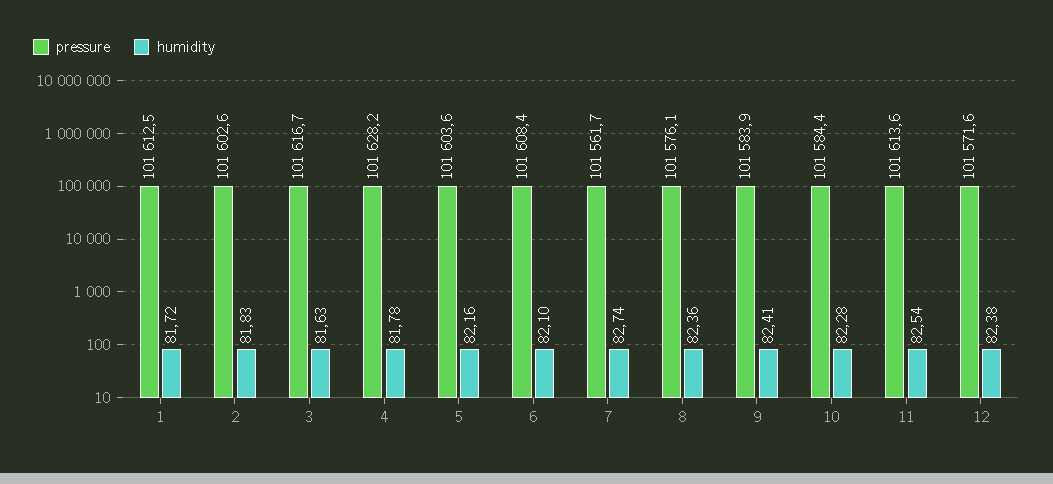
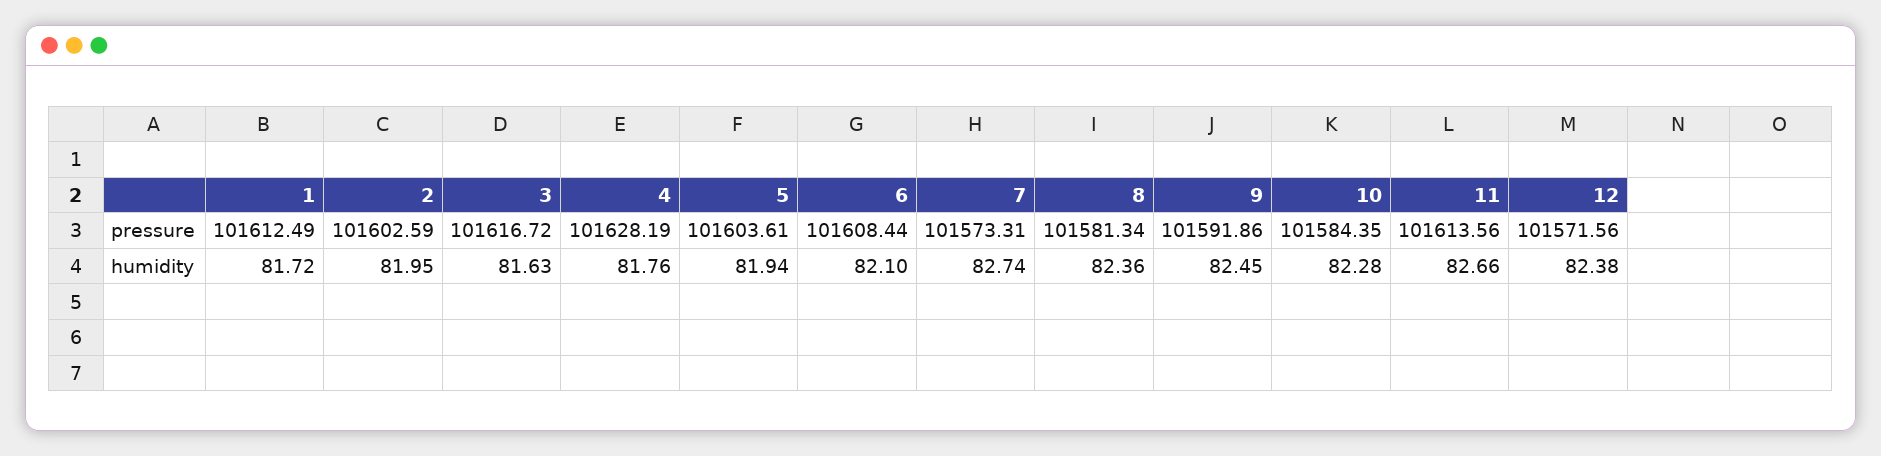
  {
    "pressure": {
      "1": 101612.49,
      "2": 101602.59,
      "3": 101616.72,
      "4": 101628.19,
      "5": 101603.61,
      "6": 101608.44,
-     "7": 101561.7,
+     "7": 101573.31,
-     "8": 101576.1,
+     "8": 101581.34,
-     "9": 101583.9,
+     "9": 101591.86,
      "10": 101584.35,
      "11": 101613.56,
      "12": 101571.56
    },
    "humidity": {
      "1": 81.72,
-     "2": 81.83,
+     "2": 81.95,
      "3": 81.63,
-     "4": 81.78,
+     "4": 81.76,
-     "5": 82.16,
+     "5": 81.94,
      "6": 82.1,
      "7": 82.74,
      "8": 82.36,
-     "9": 82.41,
+     "9": 82.45,
      "10": 82.28,
-     "11": 82.54,
+     "11": 82.66,
      "12": 82.38
    }
  }

